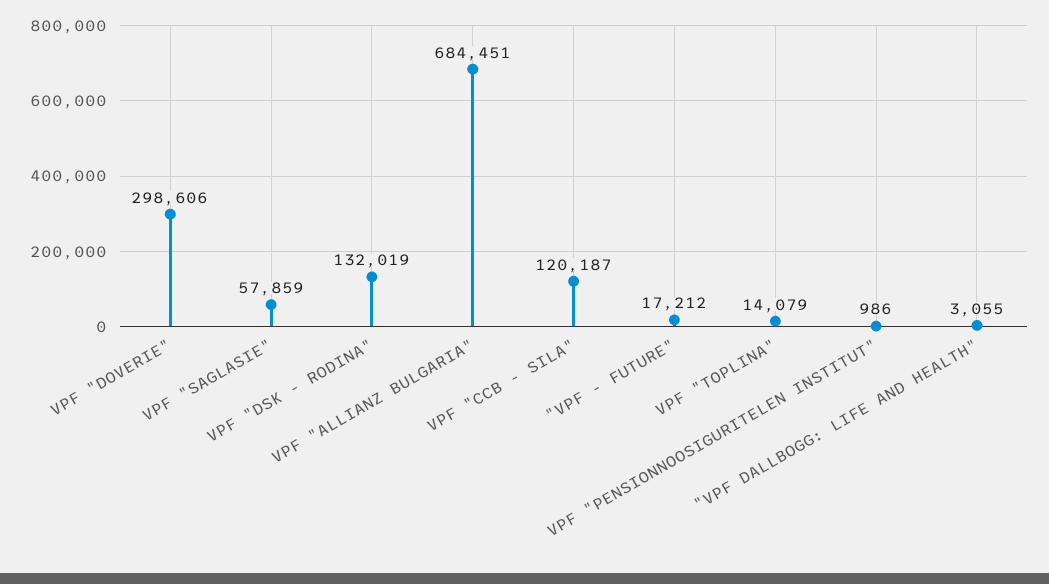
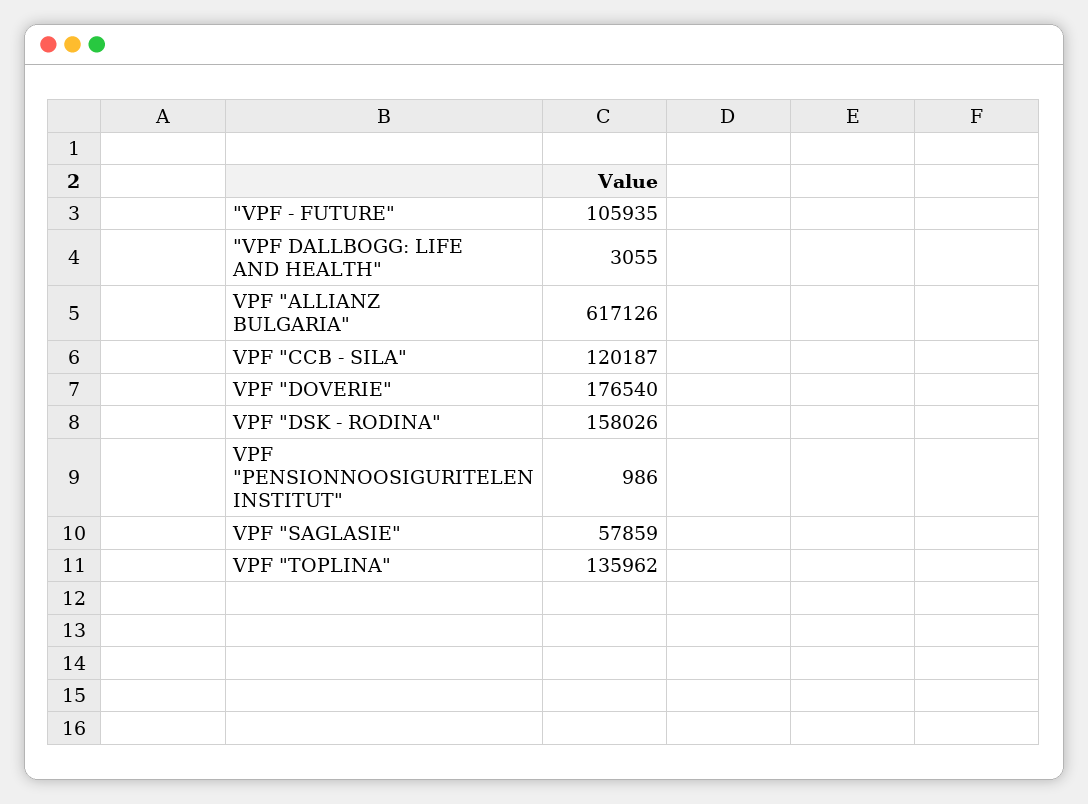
  {
-   "VPF \"DOVERIE\"": 298606,
+   "VPF \"DOVERIE\"": 176540,
    "VPF \"SAGLASIE\"": 57859,
-   "VPF \"DSK - RODINA\"": 132019,
+   "VPF \"DSK - RODINA\"": 158026,
-   "VPF \"ALLIANZ BULGARIA\"": 684451,
+   "VPF \"ALLIANZ BULGARIA\"": 617126,
    "VPF \"CCB - SILA\"": 120187,
-   "\"VPF - FUTURE\"": 17212,
+   "\"VPF - FUTURE\"": 105935,
-   "VPF \"TOPLINA\"": 14079,
+   "VPF \"TOPLINA\"": 135962,
    "VPF \"PENSIONNOOSIGURITELEN INSTITUT\"": 986,
    "\"VPF DALLBOGG: LIFE AND HEALTH\"": 3055
  }

